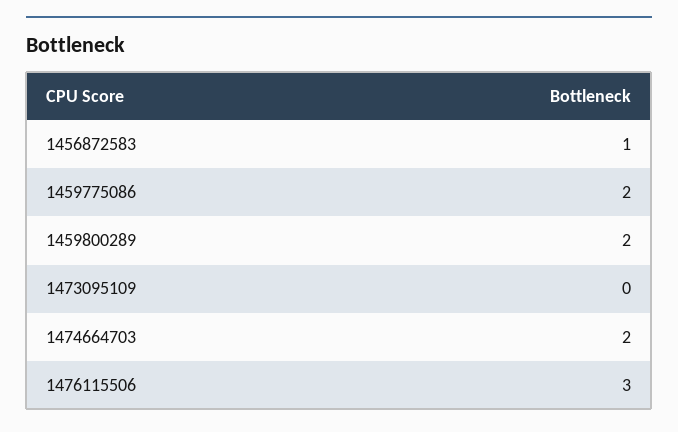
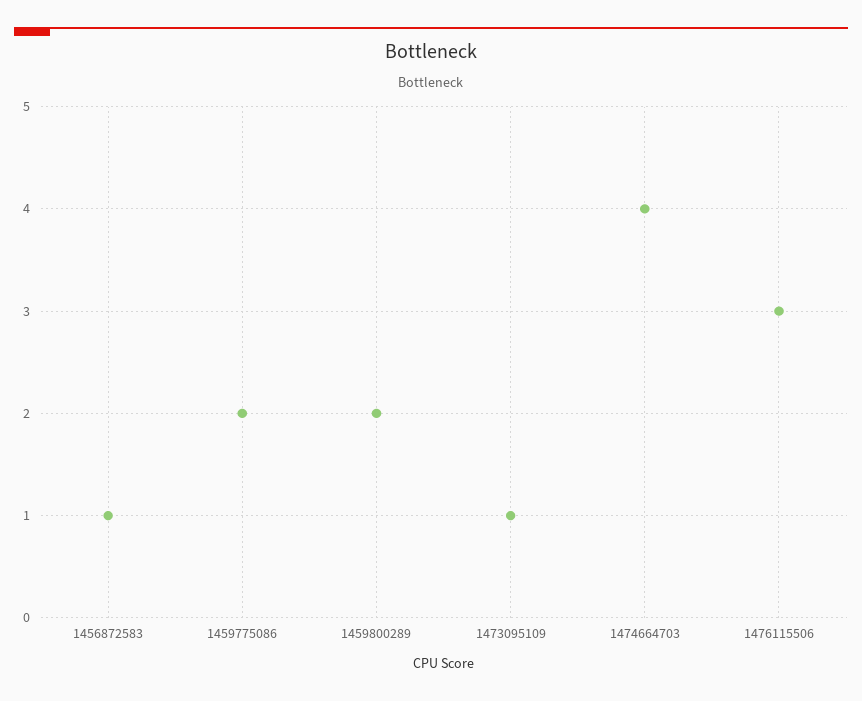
  {
    "1456872583": 1,
    "1459775086": 2,
    "1459800289": 2,
-   "1473095109": 0,
+   "1473095109": 1,
-   "1474664703": 2,
+   "1474664703": 4,
    "1476115506": 3
  }

